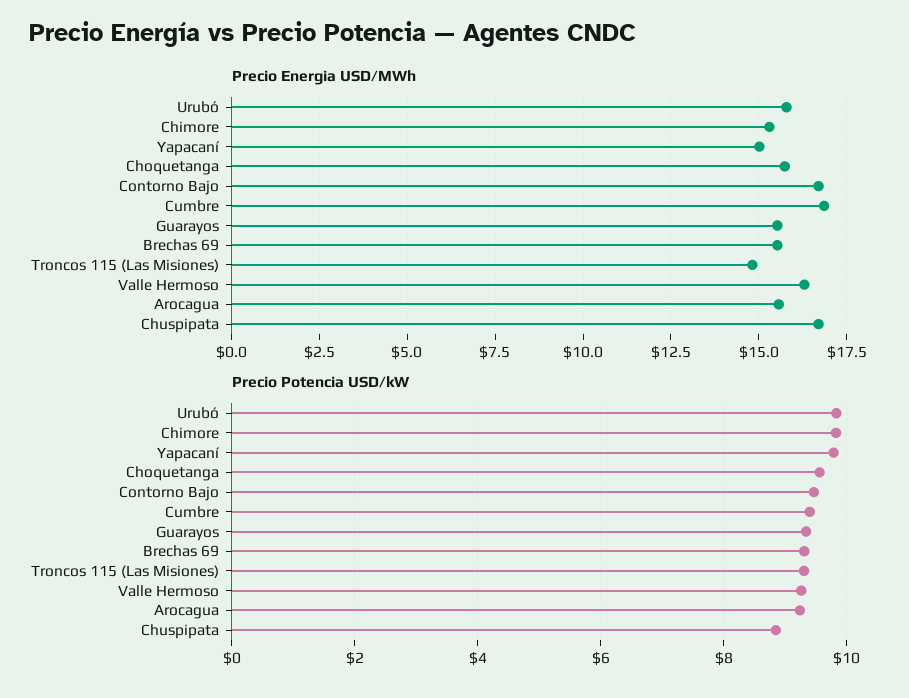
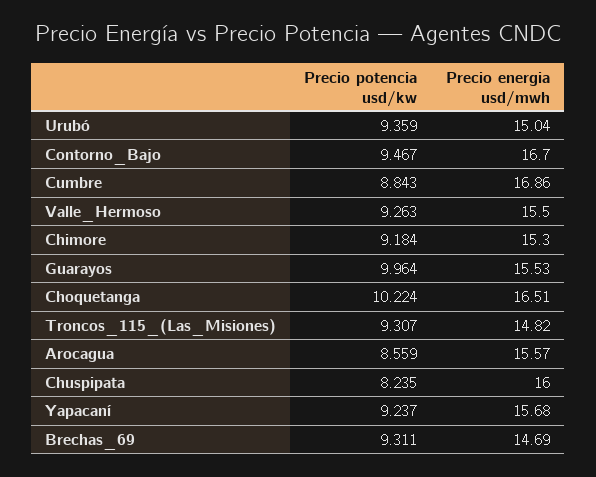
  {
    "Precio Energia USD/MWh": {
-     "Urubó": 15.75,
+     "Urubó": 15.04,
      "Chimore": 15.3,
-     "Yapacaní": 15,
+     "Yapacaní": 15.68,
-     "Choquetanga": 15.75,
+     "Choquetanga": 16.51,
      "Contorno Bajo": 16.7,
      "Cumbre": 16.86,
      "Guarayos": 15.53,
-     "Brechas 69": 15.5,
+     "Brechas 69": 14.69,
      "Troncos 115 (Las Misiones)": 14.82,
-     "Valle Hermoso": 16.25,
+     "Valle Hermoso": 15.5,
      "Arocagua": 15.57,
-     "Chuspipata": 16.75
+     "Chuspipata": 16
    },
    "Precio Potencia USD/kW": {
-     "Urubó": 9.8,
+     "Urubó": 9.359,
-     "Chimore": 9.8,
+     "Chimore": 9.184,
-     "Yapacaní": 9.8,
+     "Yapacaní": 9.237,
-     "Choquetanga": 9.6,
+     "Choquetanga": 10.224,
      "Contorno Bajo": 9.467,
-     "Cumbre": 9.4,
+     "Cumbre": 8.843,
-     "Guarayos": 9.4,
+     "Guarayos": 9.964,
      "Brechas 69": 9.311,
      "Troncos 115 (Las Misiones)": 9.307,
      "Valle Hermoso": 9.263,
-     "Arocagua": 9.2,
+     "Arocagua": 8.559,
-     "Chuspipata": 8.8
+     "Chuspipata": 8.235
    }
  }

